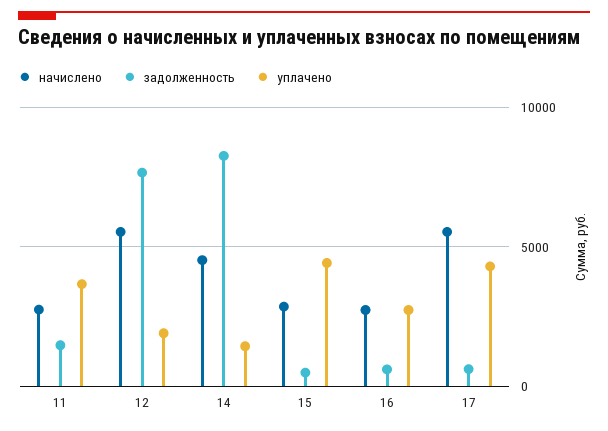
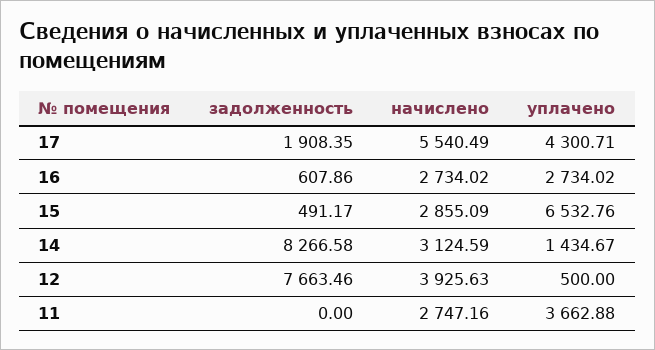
  {
    "начислено": {
      "11": 2747.16,
-     "12": 5500,
+     "12": 3925.63,
-     "14": 4500,
+     "14": 3124.59,
      "15": 2855.09,
      "16": 2734.02,
      "17": 5540.49
    },
    "задолженность": {
-     "11": 1500,
+     "11": 0,
      "12": 7663.46,
      "14": 8266.58,
      "15": 491.17,
      "16": 607.86,
-     "17": 500
+     "17": 1908.35
    },
    "уплачено": {
      "11": 3662.88,
-     "12": 2000,
+     "12": 500,
      "14": 1434.67,
-     "15": 4500,
+     "15": 6532.76,
      "16": 2734.02,
      "17": 4300.71
    }
  }

